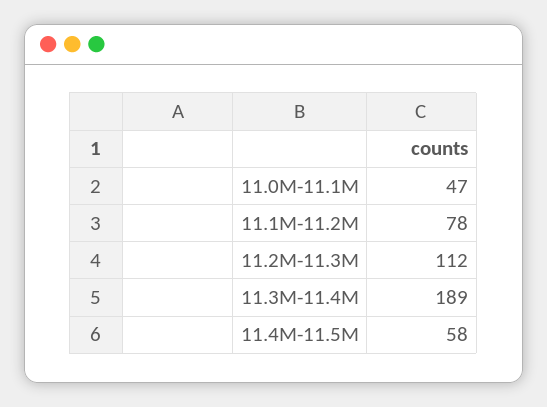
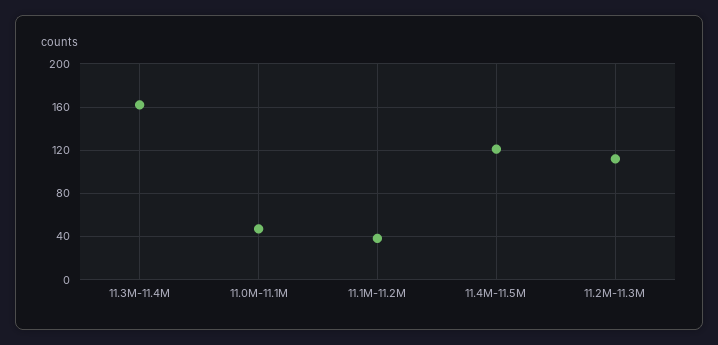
  {
    "11.0M-11.1M": 47,
-   "11.1M-11.2M": 78,
+   "11.1M-11.2M": 40,
    "11.2M-11.3M": 112,
-   "11.3M-11.4M": 189,
+   "11.3M-11.4M": 160,
-   "11.4M-11.5M": 58
+   "11.4M-11.5M": 120
  }

